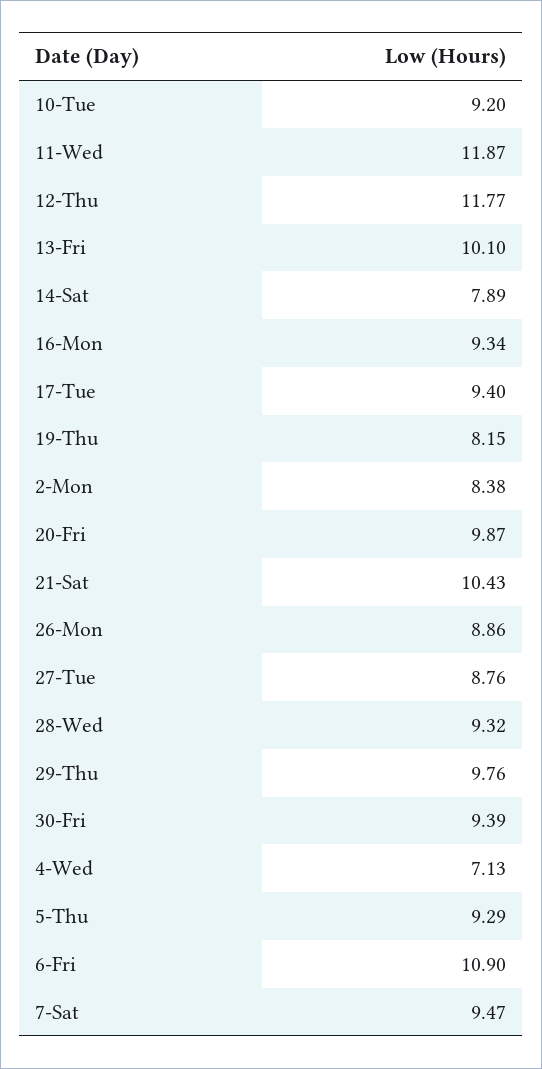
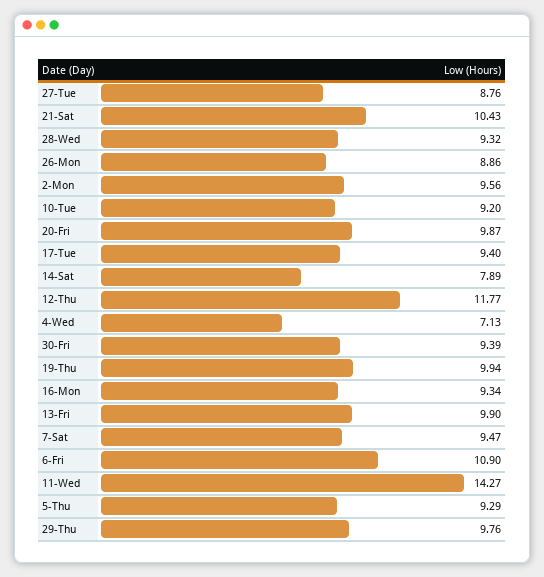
  {
    "10-Tue": 9.2,
-   "11-Wed": 11.87,
+   "11-Wed": 14.27,
    "12-Thu": 11.77,
-   "13-Fri": 10.1,
+   "13-Fri": 9.9,
    "14-Sat": 7.89,
    "16-Mon": 9.34,
    "17-Tue": 9.4,
-   "19-Thu": 8.15,
+   "19-Thu": 9.94,
-   "2-Mon": 8.38,
+   "2-Mon": 9.56,
    "20-Fri": 9.87,
    "21-Sat": 10.43,
    "26-Mon": 8.86,
    "27-Tue": 8.76,
    "28-Wed": 9.32,
    "29-Thu": 9.76,
    "30-Fri": 9.39,
    "4-Wed": 7.13,
    "5-Thu": 9.29,
    "6-Fri": 10.9,
    "7-Sat": 9.47
  }

